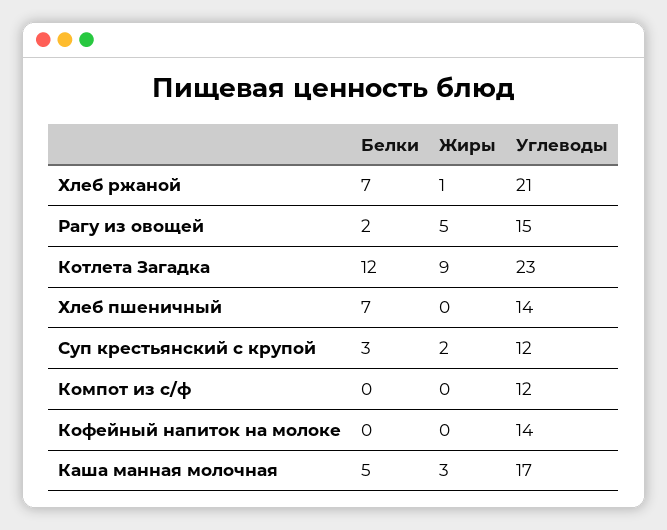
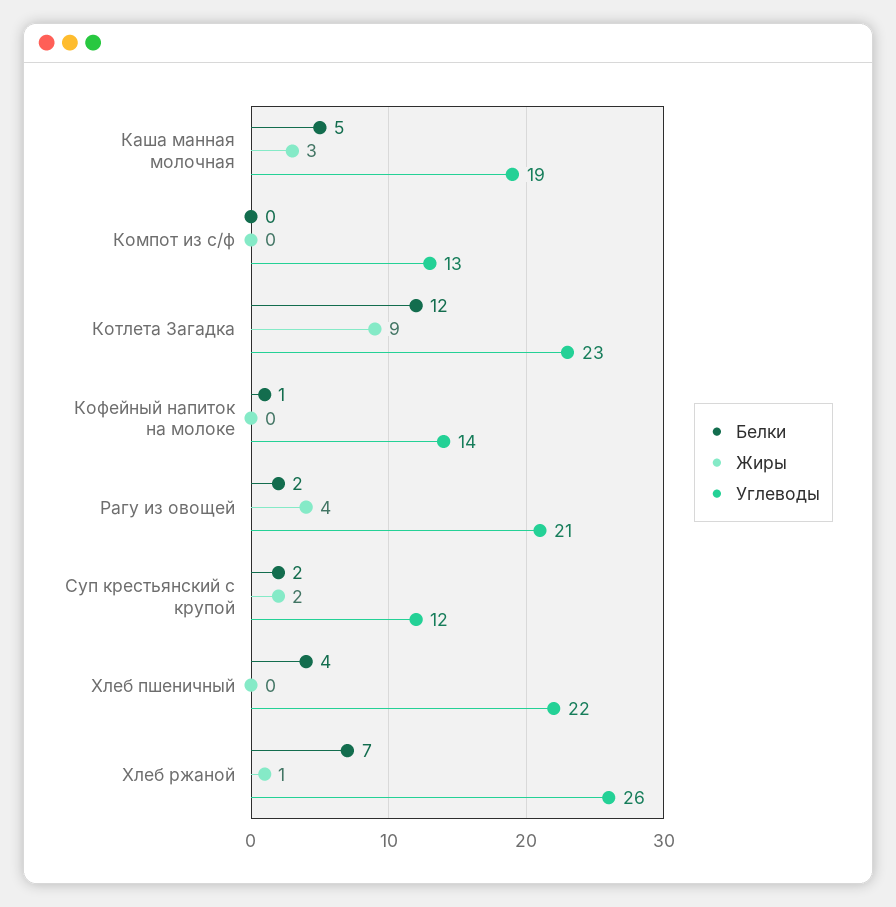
  {
    "Белки": {
      "Хлеб ржаной": 7,
      "Рагу из овощей": 2,
      "Котлета Загадка": 12,
-     "Хлеб пшеничный": 7,
+     "Хлеб пшеничный": 4,
-     "Суп крестьянский с крупой": 3,
+     "Суп крестьянский с крупой": 2,
      "Компот из с/ф": 0,
-     "Кофейный напиток на молоке": 0,
+     "Кофейный напиток на молоке": 1,
      "Каша манная молочная": 5
    },
    "Жиры": {
      "Хлеб ржаной": 1,
-     "Рагу из овощей": 5,
+     "Рагу из овощей": 4,
      "Котлета Загадка": 9,
      "Хлеб пшеничный": 0,
      "Суп крестьянский с крупой": 2,
      "Компот из с/ф": 0,
      "Кофейный напиток на молоке": 0,
      "Каша манная молочная": 3
    },
    "Углеводы": {
-     "Хлеб ржаной": 21,
+     "Хлеб ржаной": 26,
-     "Рагу из овощей": 15,
+     "Рагу из овощей": 21,
      "Котлета Загадка": 23,
-     "Хлеб пшеничный": 14,
+     "Хлеб пшеничный": 22,
      "Суп крестьянский с крупой": 12,
-     "Компот из с/ф": 12,
+     "Компот из с/ф": 13,
      "Кофейный напиток на молоке": 14,
-     "Каша манная молочная": 17
+     "Каша манная молочная": 19
    }
  }

